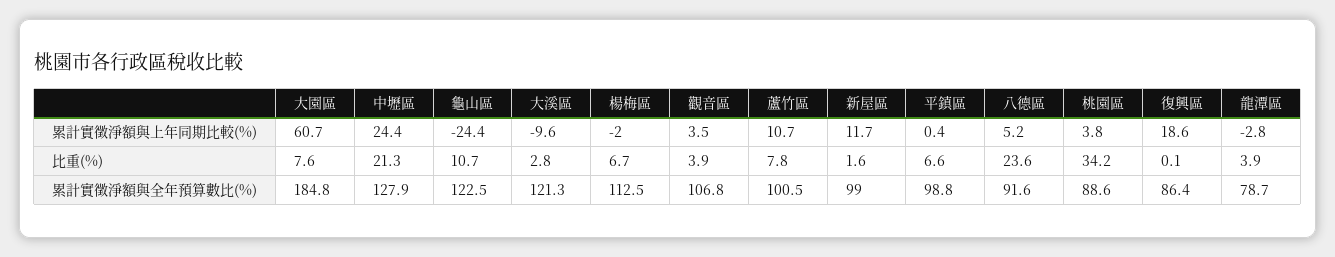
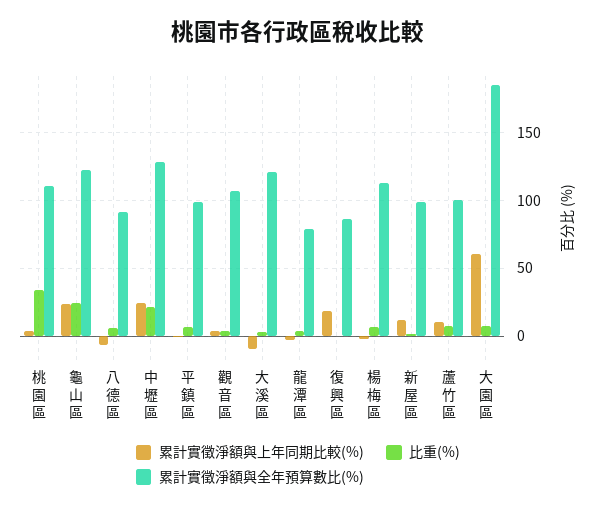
  {
    "累計實徵淨額與上年同期比較(%)": {
      "大園區": 60.7,
      "中壢區": 24.4,
-     "龜山區": -24.4,
+     "龜山區": 25,
      "大溪區": -9.6,
      "楊梅區": -2,
      "觀音區": 3.5,
      "蘆竹區": 10.7,
      "新屋區": 11.7,
      "平鎮區": 0.4,
-     "八德區": 5.2,
+     "八德區": -5,
      "桃園區": 3.8,
      "復興區": 18.6,
      "龍潭區": -2.8
    },
    "比重(%)": {
      "大園區": 7.6,
      "中壢區": 21.3,
-     "龜山區": 10.7,
+     "龜山區": 25,
      "大溪區": 2.8,
      "楊梅區": 6.7,
      "觀音區": 3.9,
      "蘆竹區": 7.8,
      "新屋區": 1.6,
      "平鎮區": 6.6,
-     "八德區": 23.6,
+     "八德區": 5,
      "桃園區": 34.2,
      "復興區": 0.1,
      "龍潭區": 3.9
    },
    "累計實徵淨額與全年預算數比(%)": {
      "大園區": 184.8,
      "中壢區": 127.9,
      "龜山區": 122.5,
      "大溪區": 121.3,
      "楊梅區": 112.5,
      "觀音區": 106.8,
      "蘆竹區": 100.5,
      "新屋區": 99,
      "平鎮區": 98.8,
      "八德區": 91.6,
-     "桃園區": 88.6,
+     "桃園區": 110,
      "復興區": 86.4,
      "龍潭區": 78.7
    }
  }

